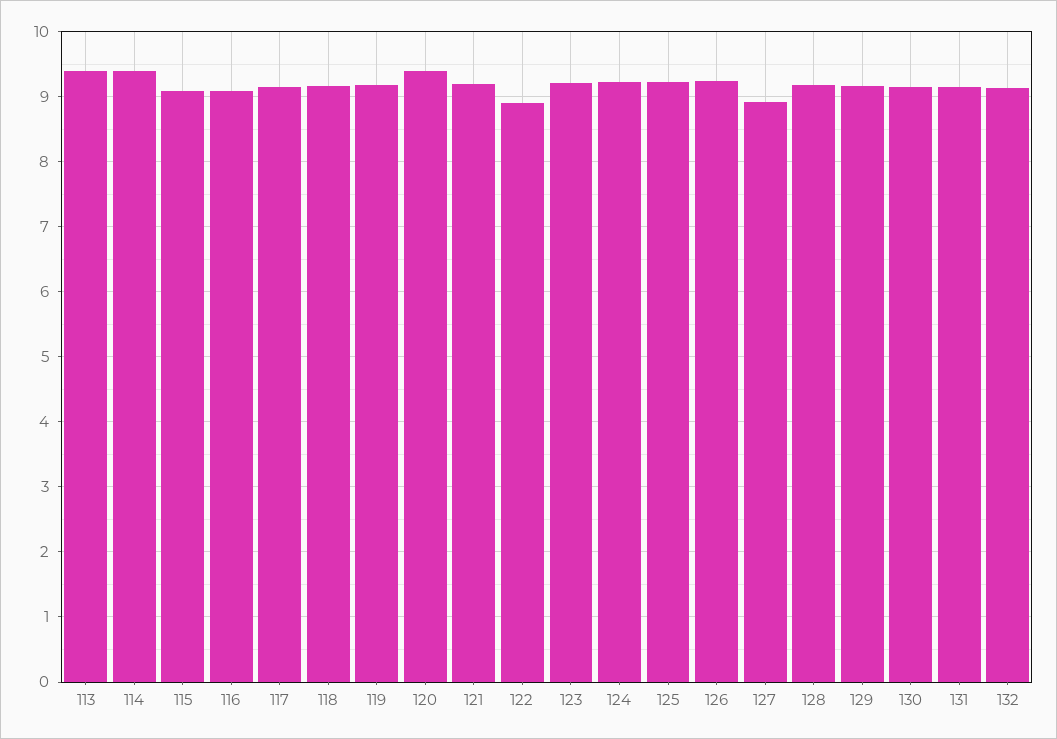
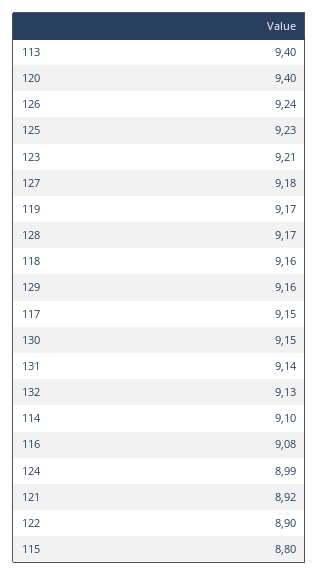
  {
    "113": 9.4,
-   "114": 9.4,
+   "114": 9.1,
-   "115": 9.1,
+   "115": 8.8,
    "116": 9.08,
    "117": 9.15,
    "118": 9.16,
    "119": 9.17,
    "120": 9.4,
-   "121": 9.2,
+   "121": 8.92,
    "122": 8.9,
    "123": 9.21,
-   "124": 9.2,
+   "124": 8.99,
    "125": 9.23,
    "126": 9.24,
-   "127": 8.9,
+   "127": 9.18,
    "128": 9.17,
    "129": 9.16,
    "130": 9.15,
    "131": 9.14,
    "132": 9.13
  }

